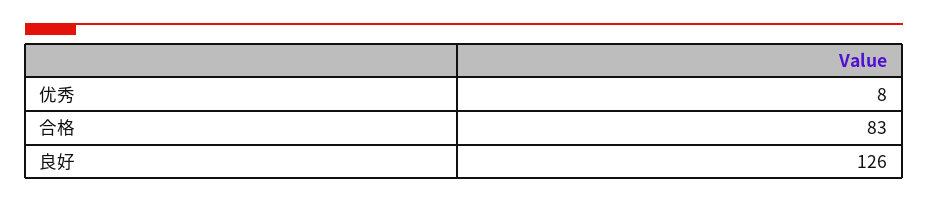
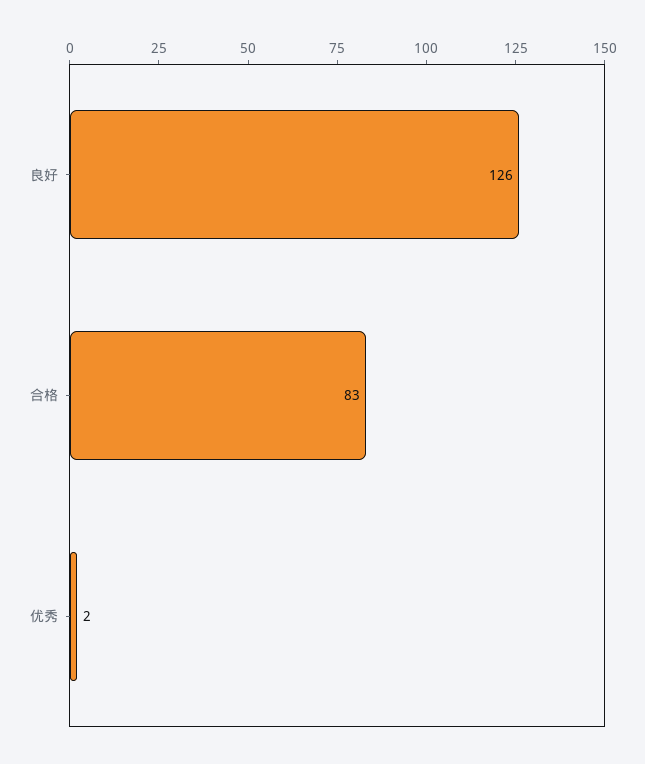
  {
-   "优秀": 8,
+   "优秀": 2,
    "合格": 83,
    "良好": 126
  }

